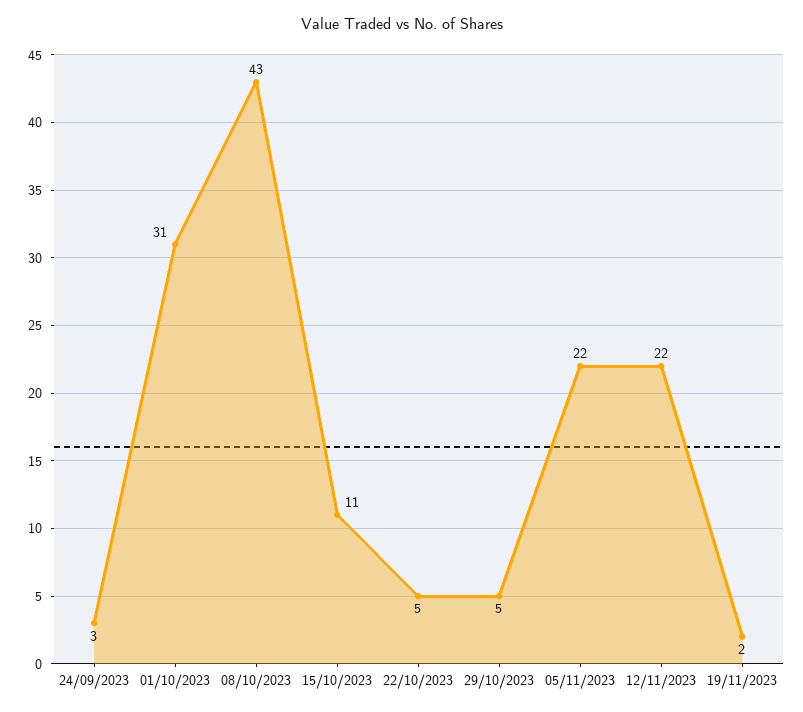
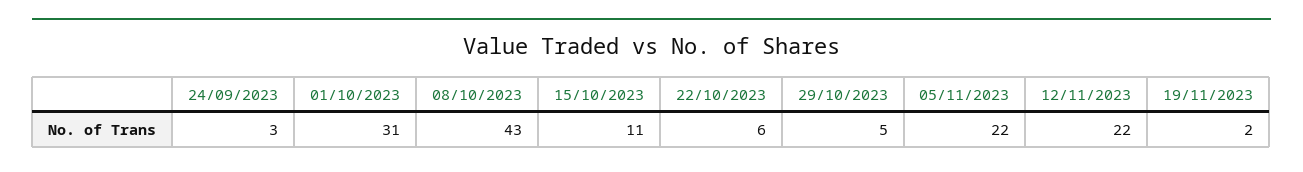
  {
    "24/09/2023": 3,
    "01/10/2023": 31,
    "08/10/2023": 43,
    "15/10/2023": 11,
-   "22/10/2023": 5,
+   "22/10/2023": 6,
    "29/10/2023": 5,
    "05/11/2023": 22,
    "12/11/2023": 22,
    "19/11/2023": 2
  }

